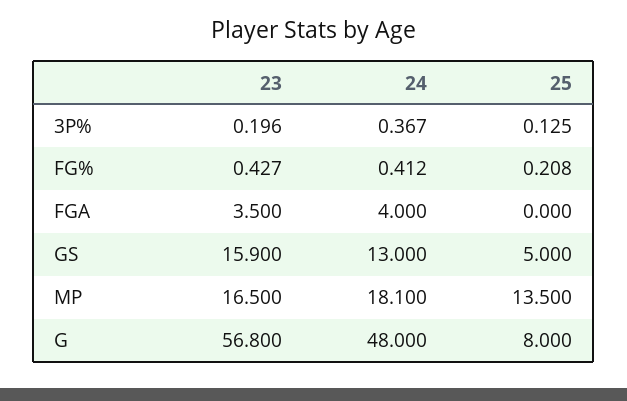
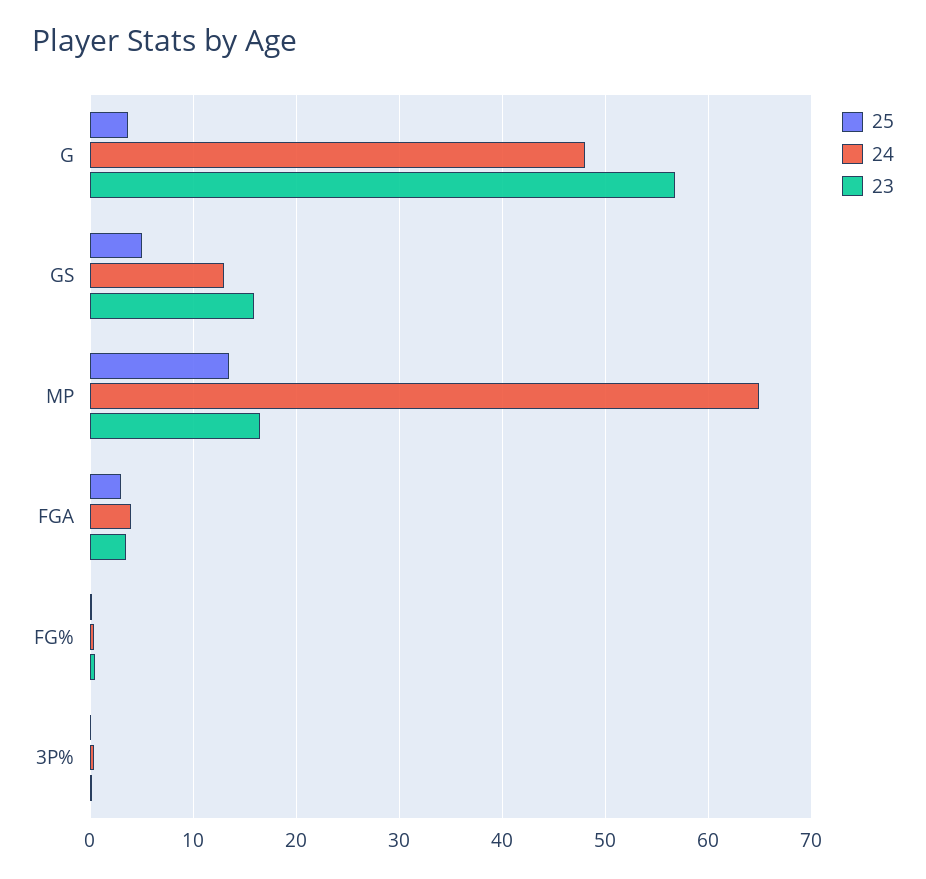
  {
    "23": {
      "3P%": 0.196,
      "FG%": 0.427,
      "FGA": 3.5,
      "GS": 15.9,
      "MP": 16.5,
      "G": 56.8
    },
    "24": {
      "3P%": 0.367,
      "FG%": 0.412,
      "FGA": 4,
      "GS": 13,
-     "MP": 18.1,
+     "MP": 65,
      "G": 48
    },
    "25": {
      "3P%": 0.125,
      "FG%": 0.208,
-     "FGA": 0,
+     "FGA": 3,
      "GS": 5,
      "MP": 13.5,
-     "G": 8
+     "G": 4
    }
  }

